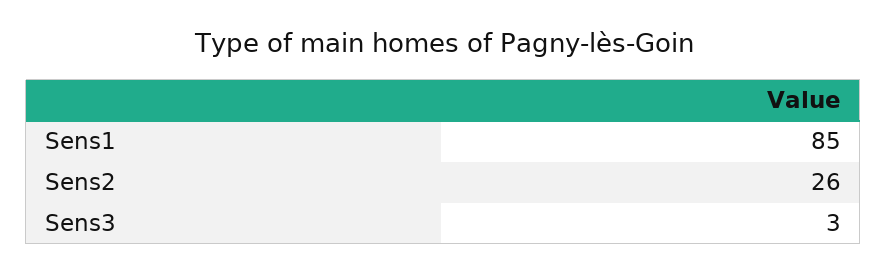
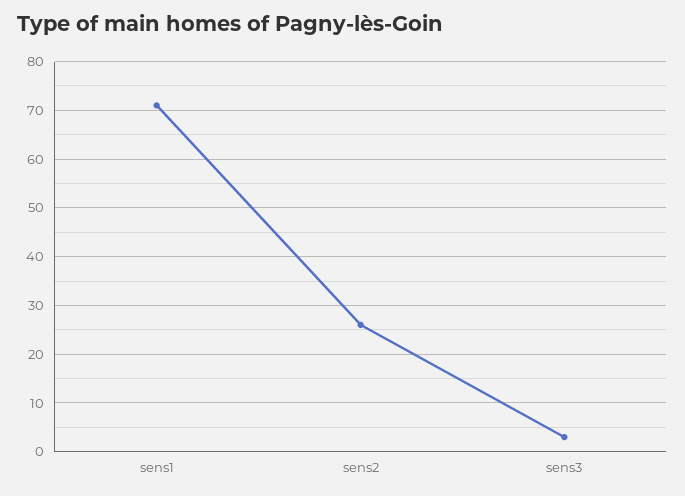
  {
-   "Sens1": 85,
+   "Sens1": 70,
    "Sens2": 26,
    "Sens3": 3
  }

